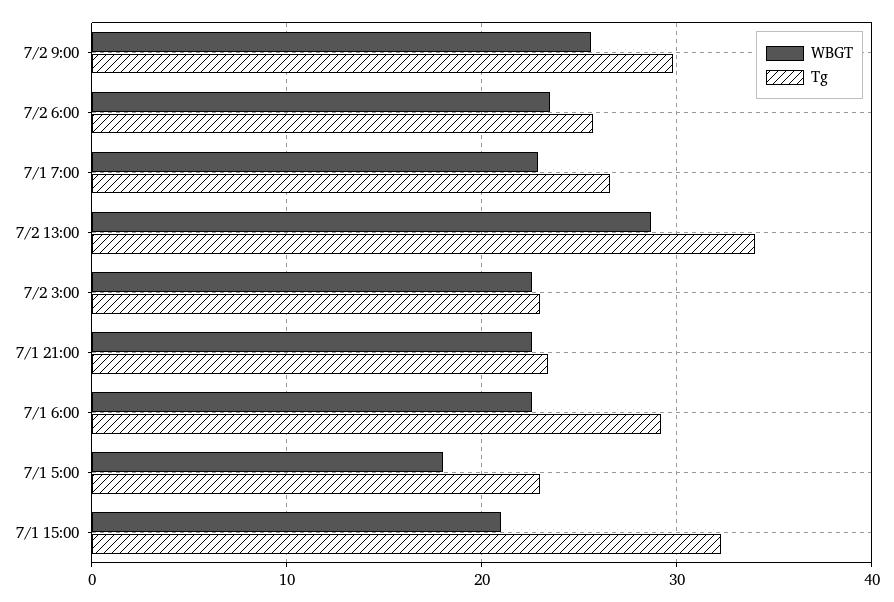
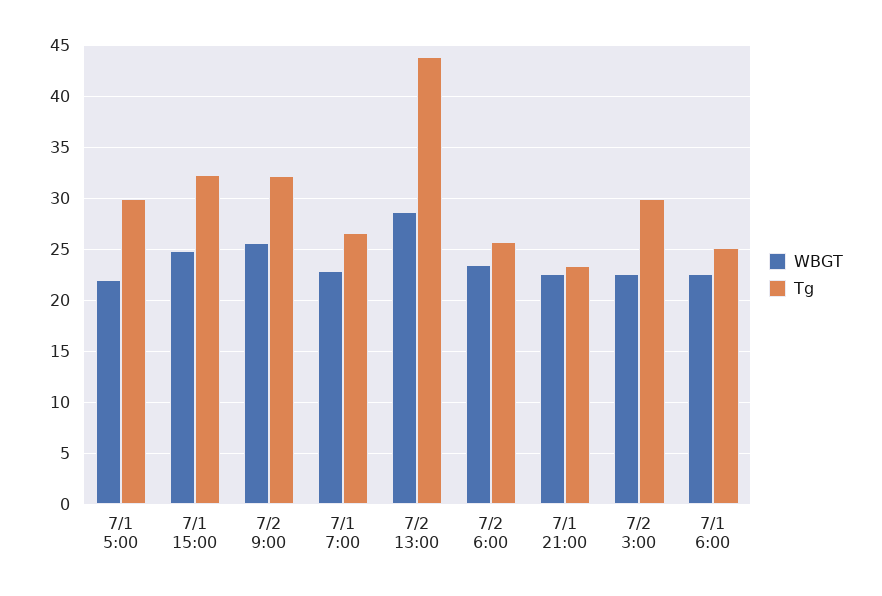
  {
    "WBGT": {
      "7/2 9:00": 26,
      "7/2 6:00": 24,
      "7/1 7:00": 23,
      "7/2 13:00": 29,
      "7/2 3:00": 23,
      "7/1 21:00": 23,
      "7/1 6:00": 23,
-     "7/1 5:00": 18,
+     "7/1 5:00": 22,
-     "7/1 15:00": 21
+     "7/1 15:00": 25
    },
    "Tg": {
-     "7/2 9:00": 30,
+     "7/2 9:00": 32,
      "7/2 6:00": 26,
      "7/1 7:00": 27,
-     "7/2 13:00": 34,
+     "7/2 13:00": 44,
-     "7/2 3:00": 23,
+     "7/2 3:00": 30,
      "7/1 21:00": 23,
-     "7/1 6:00": 29,
+     "7/1 6:00": 25,
-     "7/1 5:00": 23,
+     "7/1 5:00": 30,
      "7/1 15:00": 32
    }
  }

